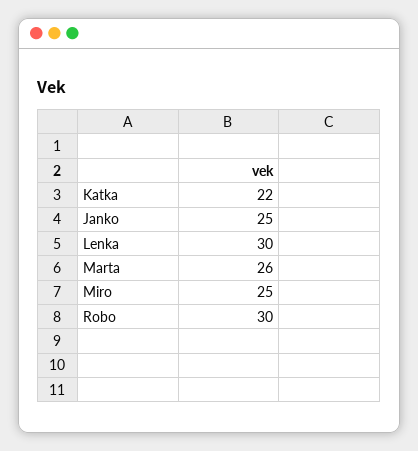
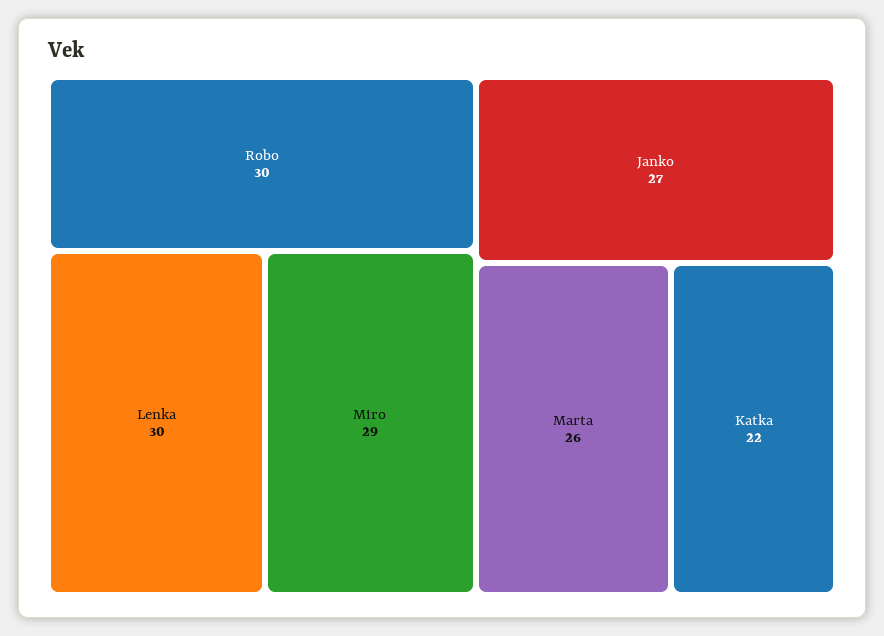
  {
    "Katka": 22,
-   "Janko": 25,
+   "Janko": 27,
    "Lenka": 30,
    "Marta": 26,
-   "Miro": 25,
+   "Miro": 29,
    "Robo": 30
  }

